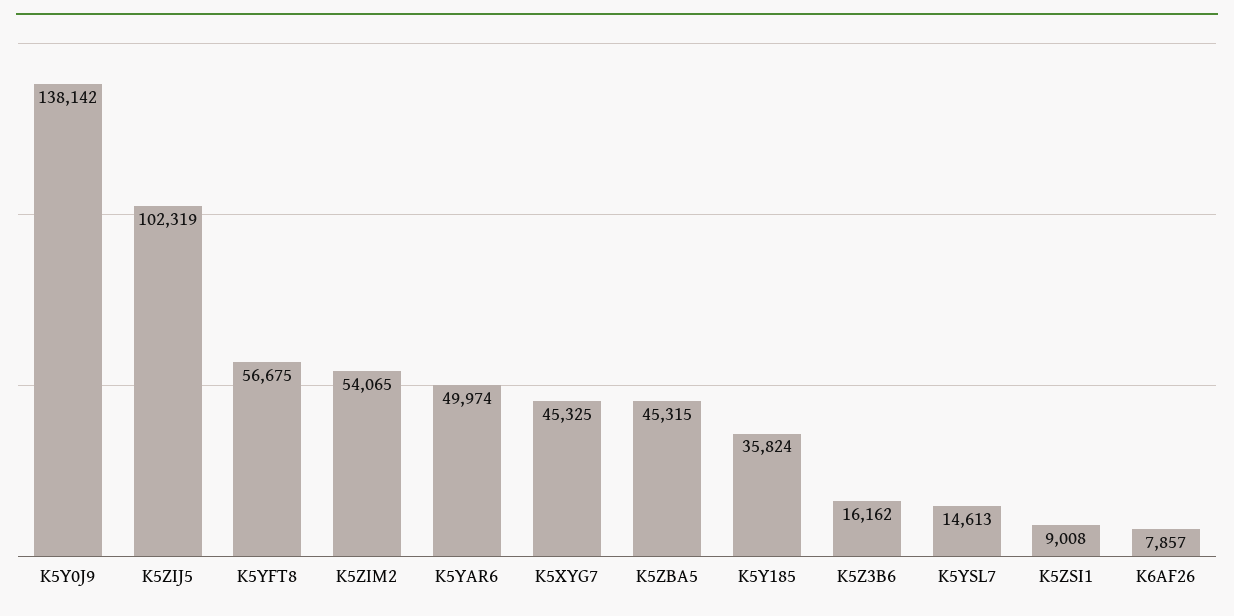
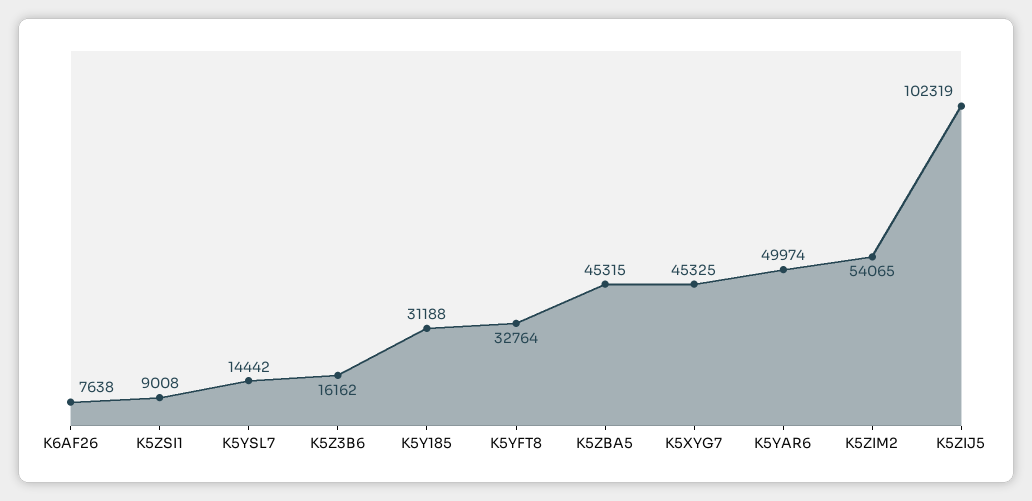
  {
-   "K5Y0J9": 138142,
    "K5ZIJ5": 102319,
-   "K5YFT8": 56675,
+   "K5YFT8": 32764,
    "K5ZIM2": 54065,
    "K5YAR6": 49974,
    "K5XYG7": 45325,
    "K5ZBA5": 45315,
-   "K5Y185": 35824,
+   "K5Y185": 31188,
    "K5Z3B6": 16162,
-   "K5YSL7": 14613,
+   "K5YSL7": 14442,
    "K5ZSI1": 9008,
-   "K6AF26": 7857
+   "K6AF26": 7638
  }

